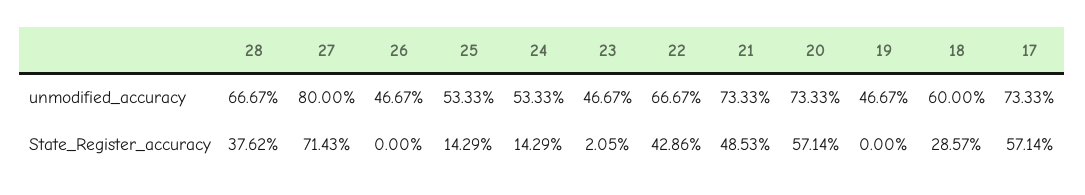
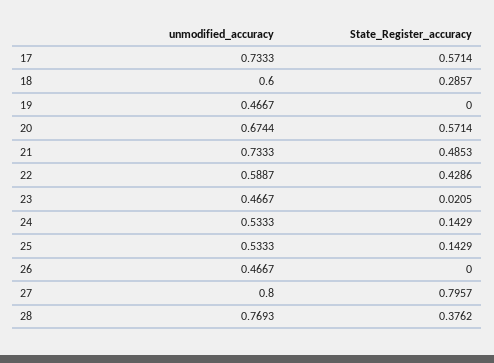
  {
    "28": {
-     "unmodified_accuracy": 0.6667,
+     "unmodified_accuracy": 0.7693,
      "State_Register_accuracy": 0.3762
    },
    "27": {
      "unmodified_accuracy": 0.8,
-     "State_Register_accuracy": 0.7143
+     "State_Register_accuracy": 0.7957
    },
    "26": {
      "unmodified_accuracy": 0.4667,
      "State_Register_accuracy": 0
    },
    "25": {
      "unmodified_accuracy": 0.5333,
      "State_Register_accuracy": 0.1429
    },
    "24": {
      "unmodified_accuracy": 0.5333,
      "State_Register_accuracy": 0.1429
    },
    "23": {
      "unmodified_accuracy": 0.4667,
      "State_Register_accuracy": 0.0205
    },
    "22": {
-     "unmodified_accuracy": 0.6667,
+     "unmodified_accuracy": 0.5887,
      "State_Register_accuracy": 0.4286
    },
    "21": {
      "unmodified_accuracy": 0.7333,
      "State_Register_accuracy": 0.4853
    },
    "20": {
-     "unmodified_accuracy": 0.7333,
+     "unmodified_accuracy": 0.6744,
      "State_Register_accuracy": 0.5714
    },
    "19": {
      "unmodified_accuracy": 0.4667,
      "State_Register_accuracy": 0
    },
    "18": {
      "unmodified_accuracy": 0.6,
      "State_Register_accuracy": 0.2857
    },
    "17": {
      "unmodified_accuracy": 0.7333,
      "State_Register_accuracy": 0.5714
    }
  }

